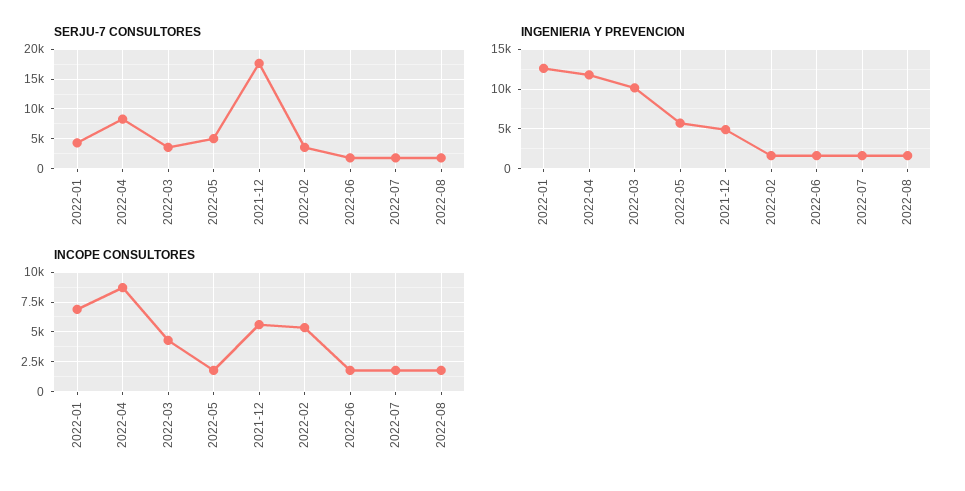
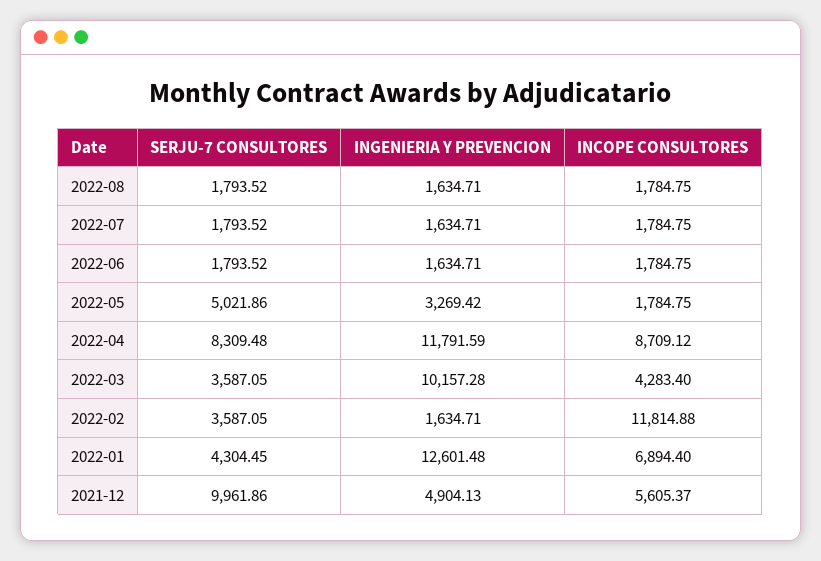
  {
    "SERJU-7 CONSULTORES": {
      "2022-01": 4304.45,
      "2022-04": 8309.48,
      "2022-03": 3587.05,
      "2022-05": 5021.86,
-     "2021-12": 17500,
+     "2021-12": 9961.86,
      "2022-02": 3587.05,
      "2022-06": 1793.52,
      "2022-07": 1793.52,
      "2022-08": 1793.52
    },
    "INGENIERIA Y PREVENCION": {
      "2022-01": 12601.48,
      "2022-04": 11791.59,
      "2022-03": 10157.28,
-     "2022-05": 6000,
+     "2022-05": 3269.42,
      "2021-12": 4904.13,
      "2022-02": 1634.71,
      "2022-06": 1634.71,
      "2022-07": 1634.71,
      "2022-08": 1634.71
    },
    "INCOPE CONSULTORES": {
      "2022-01": 6894.4,
      "2022-04": 8709.12,
      "2022-03": 4283.4,
      "2022-05": 1784.75,
      "2021-12": 5605.37,
-     "2022-02": 5000,
+     "2022-02": 11814.88,
      "2022-06": 1784.75,
      "2022-07": 1784.75,
      "2022-08": 1784.75
    }
  }

